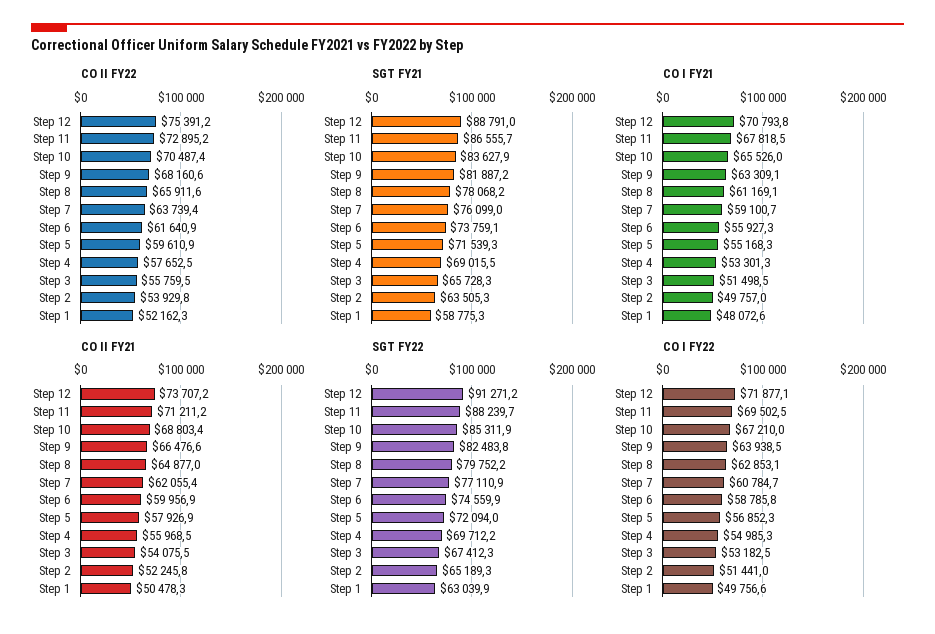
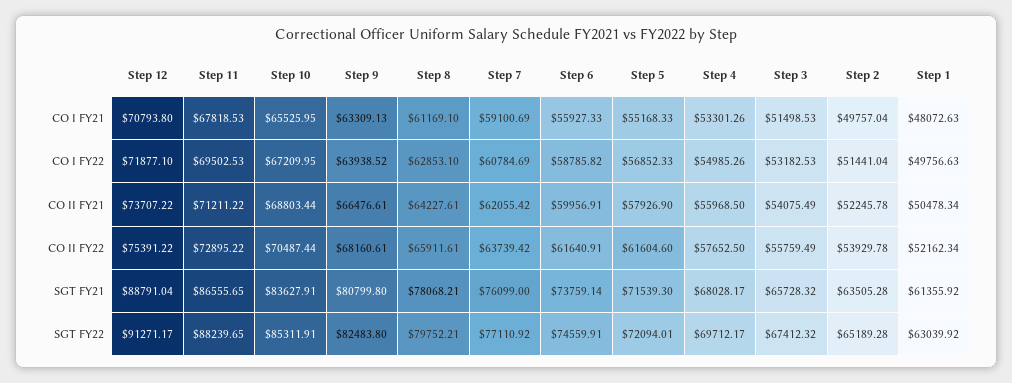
  {
    "CO II FY22": {
      "Step 12": 75391.22,
      "Step 11": 72895.22,
      "Step 10": 70487.44,
      "Step 9": 68160.61,
      "Step 8": 65911.61,
      "Step 7": 63739.42,
      "Step 6": 61640.91,
-     "Step 5": 59610.9,
+     "Step 5": 61604.6,
      "Step 4": 57652.5,
      "Step 3": 55759.49,
      "Step 2": 53929.78,
      "Step 1": 52162.34
    },
    "SGT FY21": {
      "Step 12": 88791.04,
      "Step 11": 86555.65,
      "Step 10": 83627.91,
-     "Step 9": 81887.2,
+     "Step 9": 80799.8,
      "Step 8": 78068.21,
      "Step 7": 76099,
      "Step 6": 73759.14,
      "Step 5": 71539.3,
-     "Step 4": 69015.5,
+     "Step 4": 68028.17,
      "Step 3": 65728.32,
      "Step 2": 63505.28,
-     "Step 1": 58775.3
+     "Step 1": 61355.92
    },
    "CO I FY21": {
      "Step 12": 70793.8,
      "Step 11": 67818.53,
      "Step 10": 65525.95,
      "Step 9": 63309.13,
      "Step 8": 61169.1,
      "Step 7": 59100.69,
      "Step 6": 55927.33,
      "Step 5": 55168.33,
      "Step 4": 53301.26,
      "Step 3": 51498.53,
      "Step 2": 49757.04,
      "Step 1": 48072.63
    },
    "CO II FY21": {
      "Step 12": 73707.22,
      "Step 11": 71211.22,
      "Step 10": 68803.44,
      "Step 9": 66476.61,
-     "Step 8": 64877,
+     "Step 8": 64227.61,
      "Step 7": 62055.42,
      "Step 6": 59956.91,
      "Step 5": 57926.9,
      "Step 4": 55968.5,
      "Step 3": 54075.49,
      "Step 2": 52245.78,
      "Step 1": 50478.34
    },
    "SGT FY22": {
      "Step 12": 91271.17,
      "Step 11": 88239.65,
      "Step 10": 85311.91,
      "Step 9": 82483.8,
      "Step 8": 79752.21,
      "Step 7": 77110.92,
      "Step 6": 74559.91,
      "Step 5": 72094.01,
      "Step 4": 69712.17,
      "Step 3": 67412.32,
      "Step 2": 65189.28,
      "Step 1": 63039.92
    },
    "CO I FY22": {
      "Step 12": 71877.1,
      "Step 11": 69502.53,
      "Step 10": 67209.95,
      "Step 9": 63938.52,
      "Step 8": 62853.1,
      "Step 7": 60784.69,
      "Step 6": 58785.82,
      "Step 5": 56852.33,
      "Step 4": 54985.26,
      "Step 3": 53182.53,
      "Step 2": 51441.04,
      "Step 1": 49756.63
    }
  }

